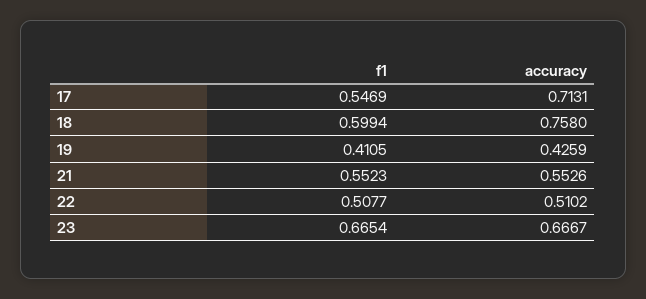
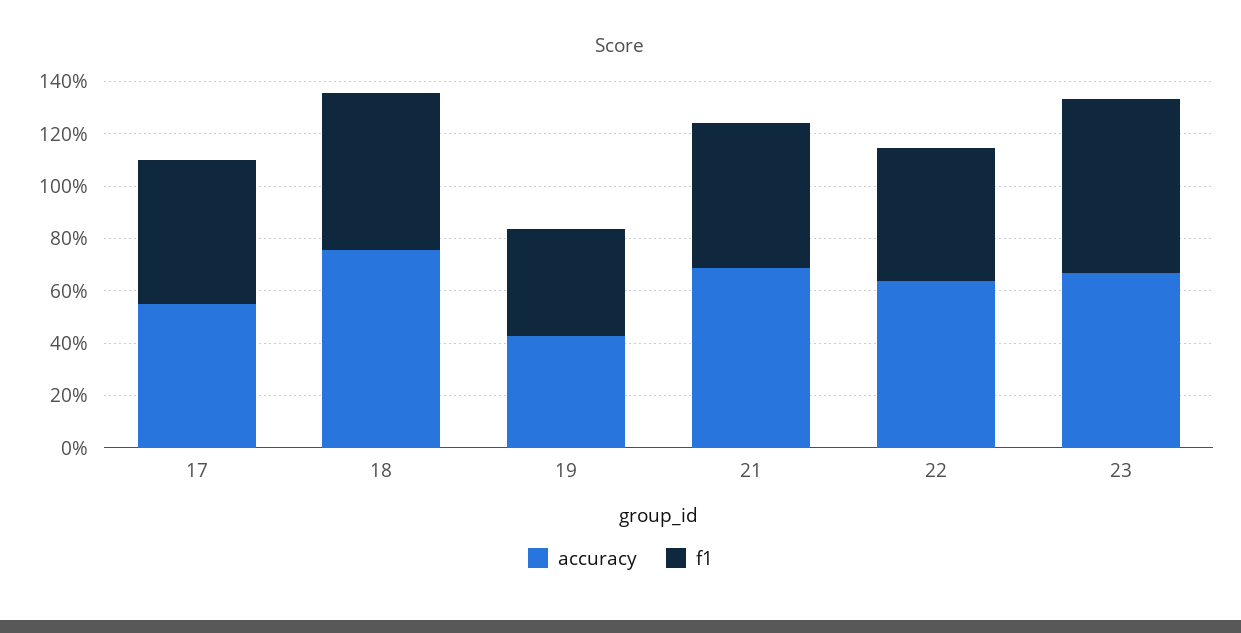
  {
    "f1": {
      "17": 0.5469,
      "18": 0.5994,
      "19": 0.4105,
      "21": 0.5523,
      "22": 0.5077,
      "23": 0.6654
    },
    "accuracy": {
-     "17": 0.7131,
+     "17": 0.55,
      "18": 0.758,
      "19": 0.4259,
-     "21": 0.5526,
+     "21": 0.7,
-     "22": 0.5102,
+     "22": 0.65,
      "23": 0.6667
    }
  }

